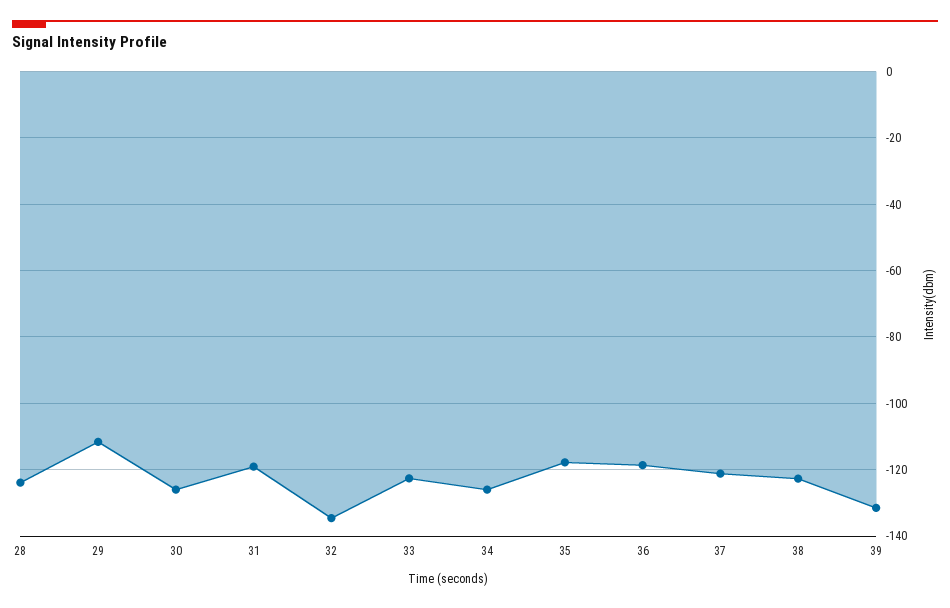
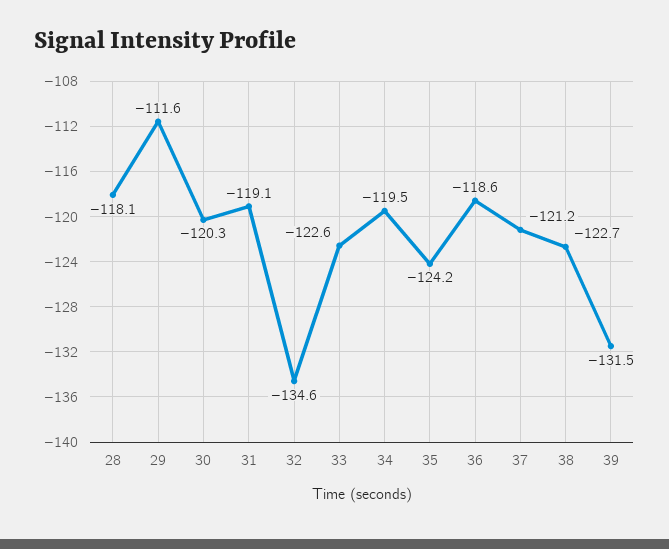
  {
-   "28": -124,
+   "28": -118.1,
    "29": -111.6,
-   "30": -126,
+   "30": -120.3,
    "31": -119.1,
    "32": -134.6,
    "33": -122.6,
-   "34": -126,
+   "34": -119.5,
-   "35": -118,
+   "35": -124.2,
    "36": -118.6,
    "37": -121.2,
    "38": -122.7,
    "39": -131.5
  }

